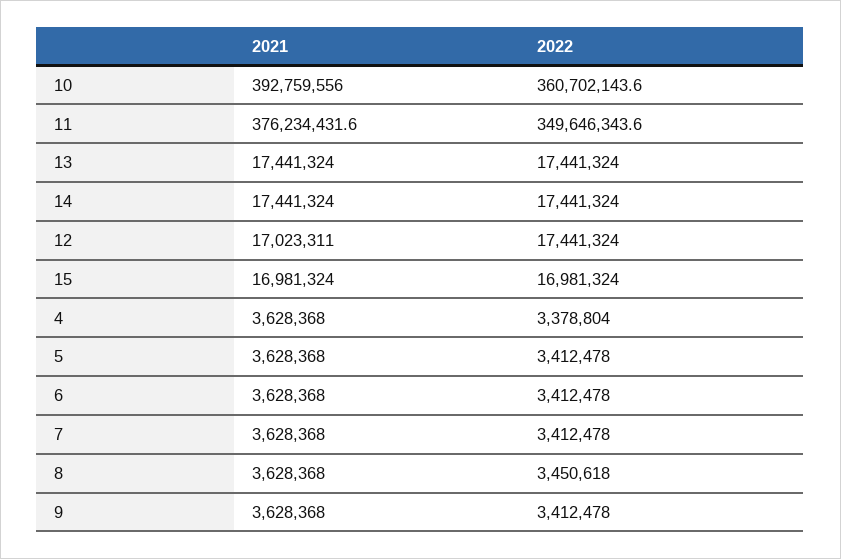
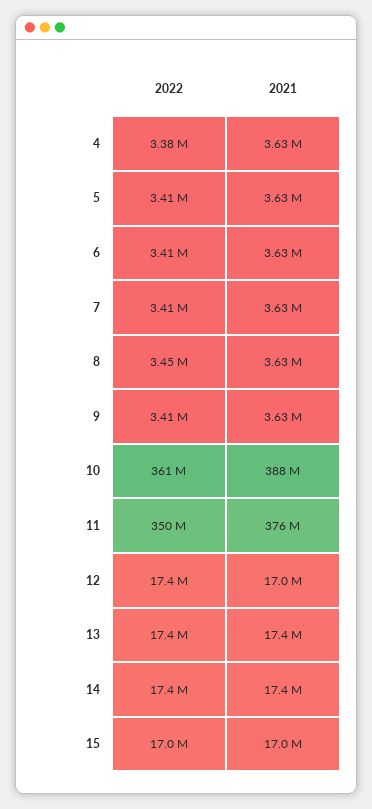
  {
    "2021": {
-     "10": 392759556,
+     "10": 388000000,
      "11": 376234431.6,
      "13": 17441324,
      "14": 17441324,
      "12": 17023311,
      "15": 16981324,
      "4": 3628368,
      "5": 3628368,
      "6": 3628368,
      "7": 3628368,
      "8": 3628368,
      "9": 3628368
    },
    "2022": {
      "10": 360702143.6,
      "11": 349646343.6,
      "13": 17441324,
      "14": 17441324,
      "12": 17441324,
      "15": 16981324,
      "4": 3378804,
      "5": 3412478,
      "6": 3412478,
      "7": 3412478,
      "8": 3450618,
      "9": 3412478
    }
  }

